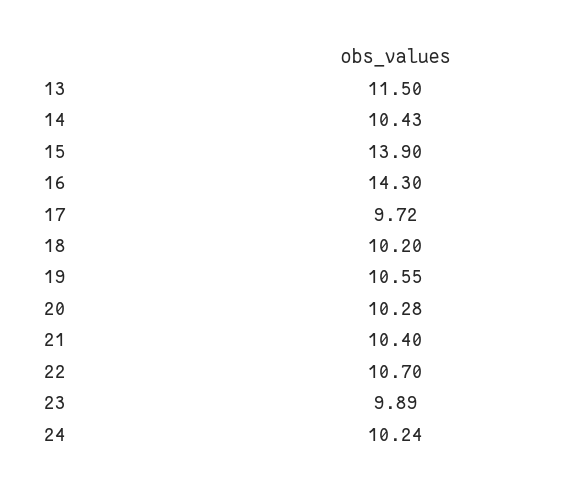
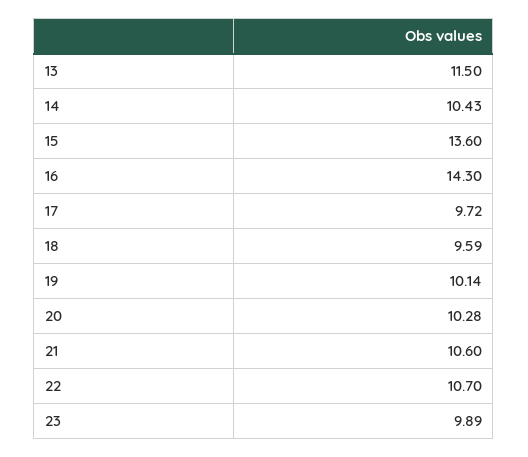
  {
    "13": 11.5,
    "14": 10.43,
-   "15": 13.9,
+   "15": 13.6,
    "16": 14.3,
    "17": 9.72,
-   "18": 10.2,
+   "18": 9.59,
-   "19": 10.55,
+   "19": 10.14,
    "20": 10.28,
-   "21": 10.4,
+   "21": 10.6,
    "22": 10.7,
-   "23": 9.89,
+   "23": 9.89
-   "24": 10.24
  }

